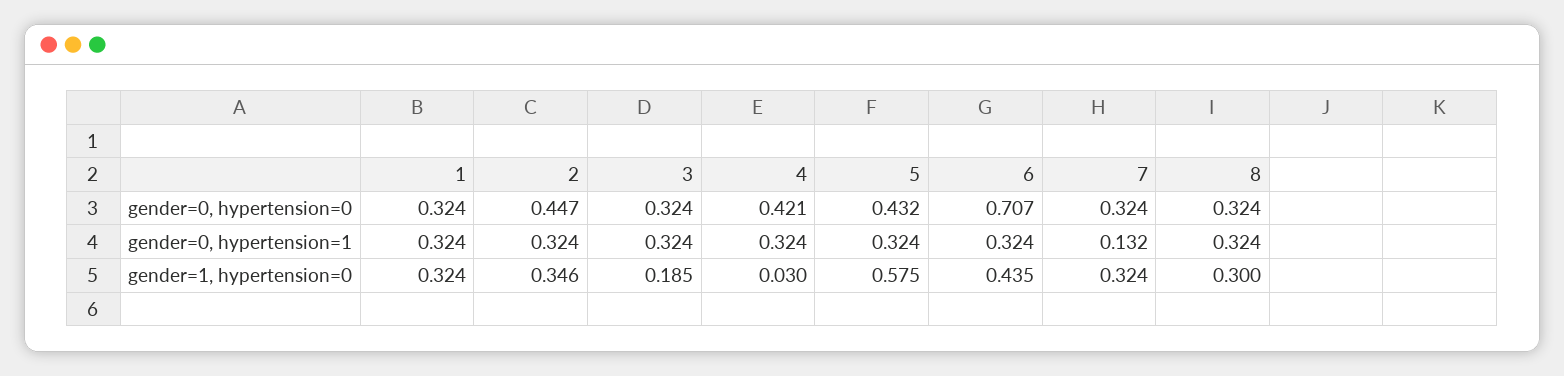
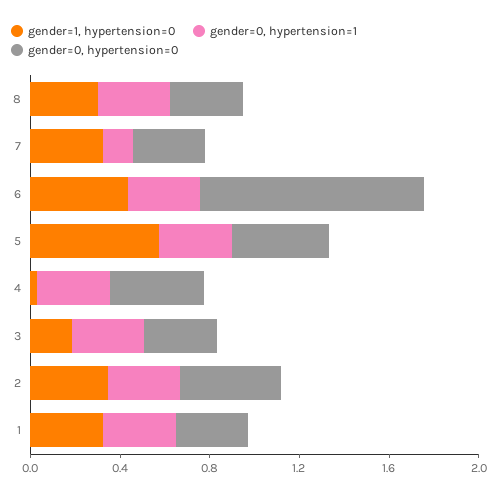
  {
    "gender=0, hypertension=0": {
      "1": 0.324,
      "2": 0.447,
      "3": 0.324,
      "4": 0.421,
      "5": 0.432,
-     "6": 0.707,
+     "6": 1,
      "7": 0.324,
      "8": 0.324
    },
    "gender=0, hypertension=1": {
      "1": 0.324,
      "2": 0.324,
      "3": 0.324,
      "4": 0.324,
      "5": 0.324,
      "6": 0.324,
      "7": 0.132,
      "8": 0.324
    },
    "gender=1, hypertension=0": {
      "1": 0.324,
      "2": 0.346,
      "3": 0.185,
      "4": 0.03,
      "5": 0.575,
      "6": 0.435,
      "7": 0.324,
      "8": 0.3
    }
  }

